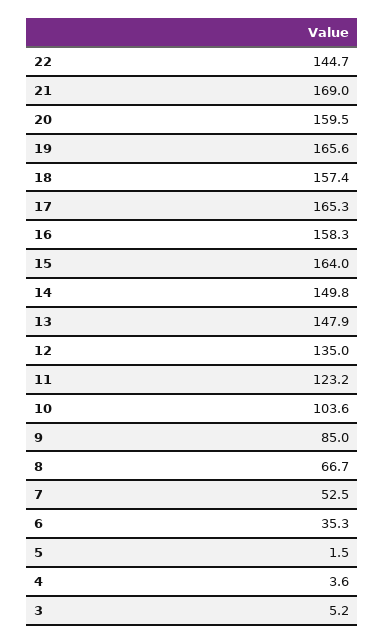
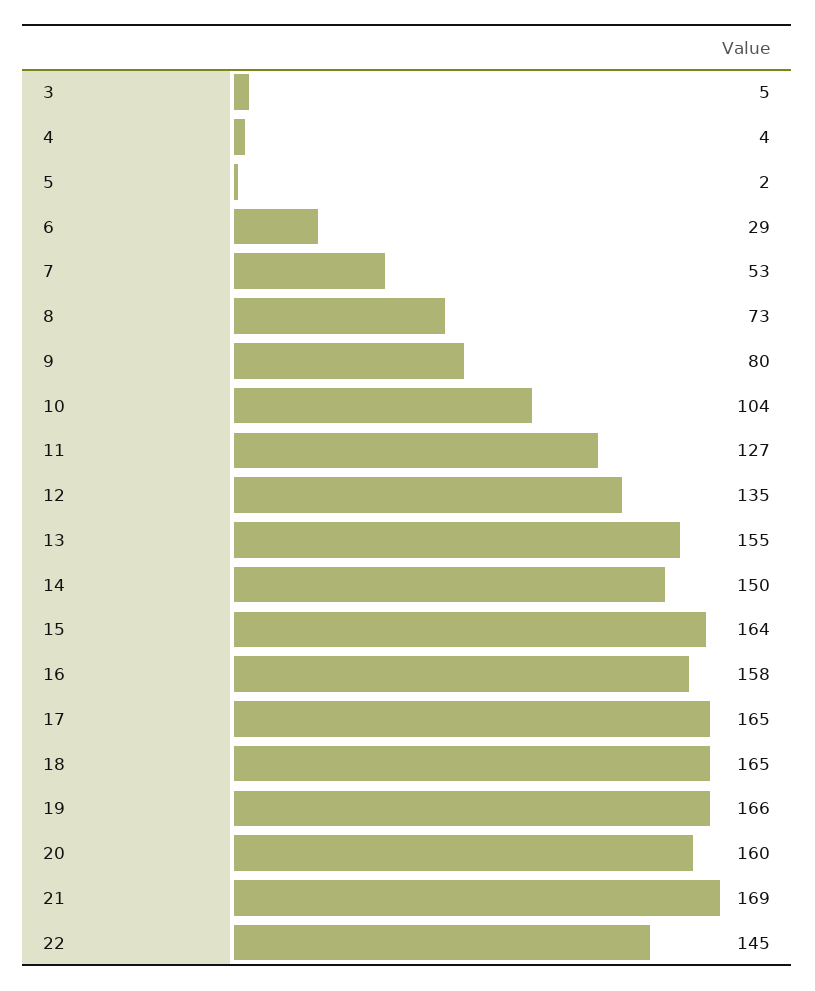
  {
    "22": 144.7,
    "21": 169,
    "20": 159.5,
    "19": 165.6,
-   "18": 157.4,
+   "18": 165,
    "17": 165.3,
    "16": 158.3,
    "15": 164,
    "14": 149.8,
-   "13": 147.9,
+   "13": 155,
    "12": 135,
-   "11": 123.2,
+   "11": 127,
    "10": 103.6,
-   "9": 85,
+   "9": 80,
-   "8": 66.7,
+   "8": 73,
    "7": 52.5,
-   "6": 35.3,
+   "6": 29,
    "5": 1.5,
    "4": 3.6,
    "3": 5.2
  }

